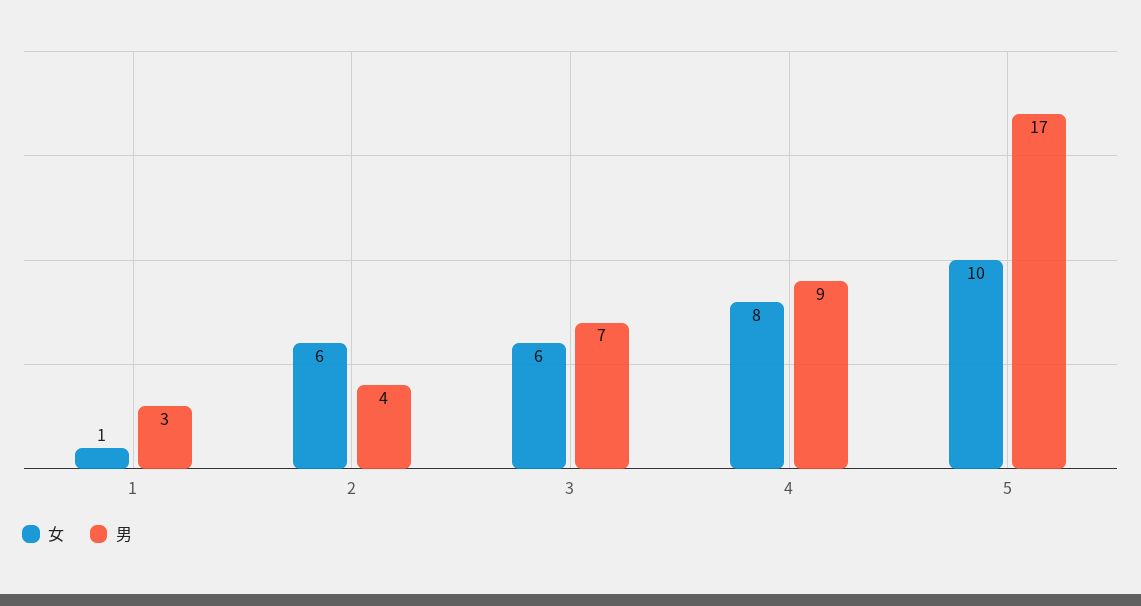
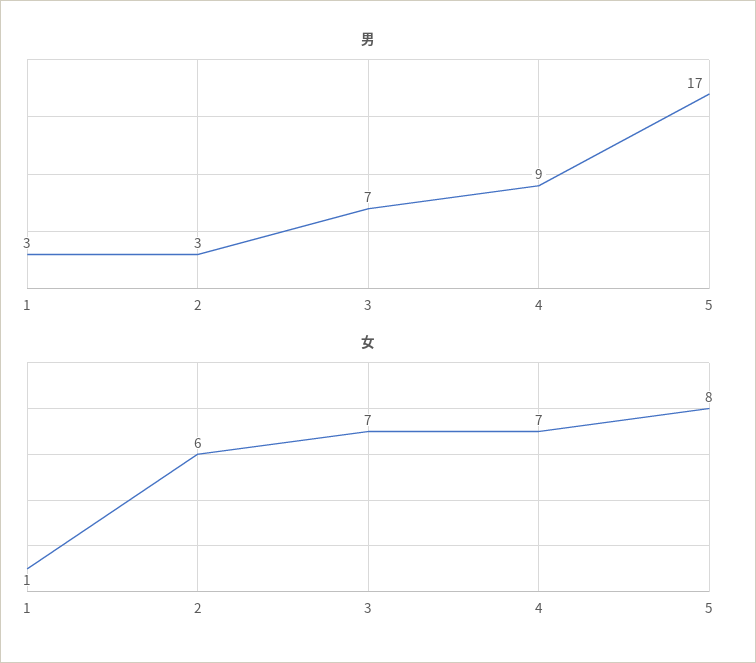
  {
    "女": {
      "1": 1,
      "2": 6,
-     "3": 6,
+     "3": 7,
-     "4": 8,
+     "4": 7,
-     "5": 10
+     "5": 8
    },
    "男": {
      "1": 3,
-     "2": 4,
+     "2": 3,
      "3": 7,
      "4": 9,
      "5": 17
    }
  }

